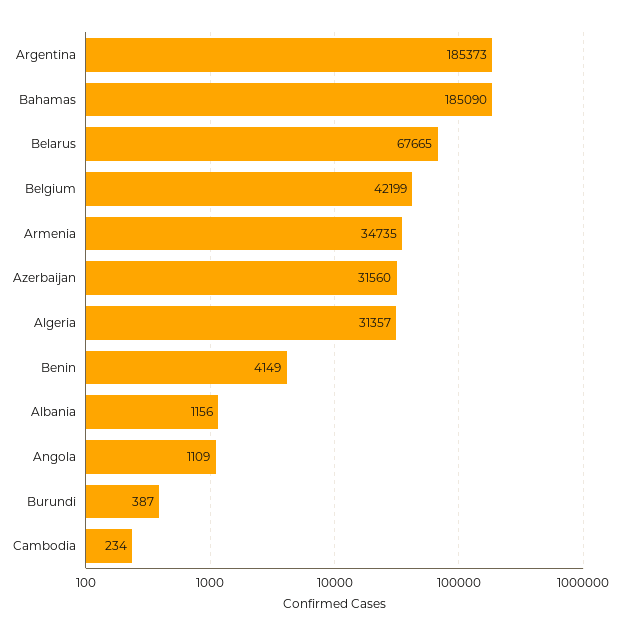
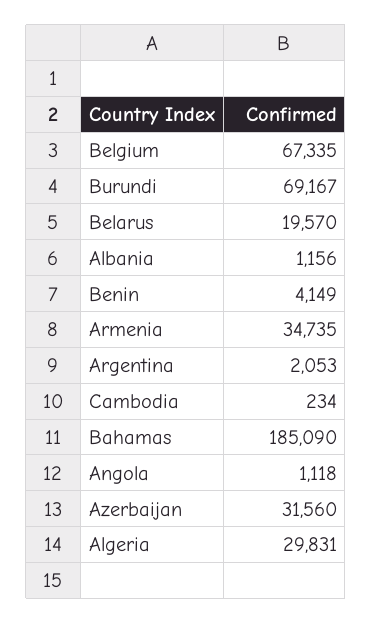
  {
-   "Argentina": 185373,
+   "Argentina": 2053,
    "Bahamas": 185090,
-   "Belarus": 67665,
+   "Belarus": 19570,
-   "Belgium": 42199,
+   "Belgium": 67335,
    "Armenia": 34735,
    "Azerbaijan": 31560,
-   "Algeria": 31357,
+   "Algeria": 29831,
    "Benin": 4149,
    "Albania": 1156,
-   "Angola": 1109,
+   "Angola": 1118,
-   "Burundi": 387,
+   "Burundi": 69167,
    "Cambodia": 234
  }

